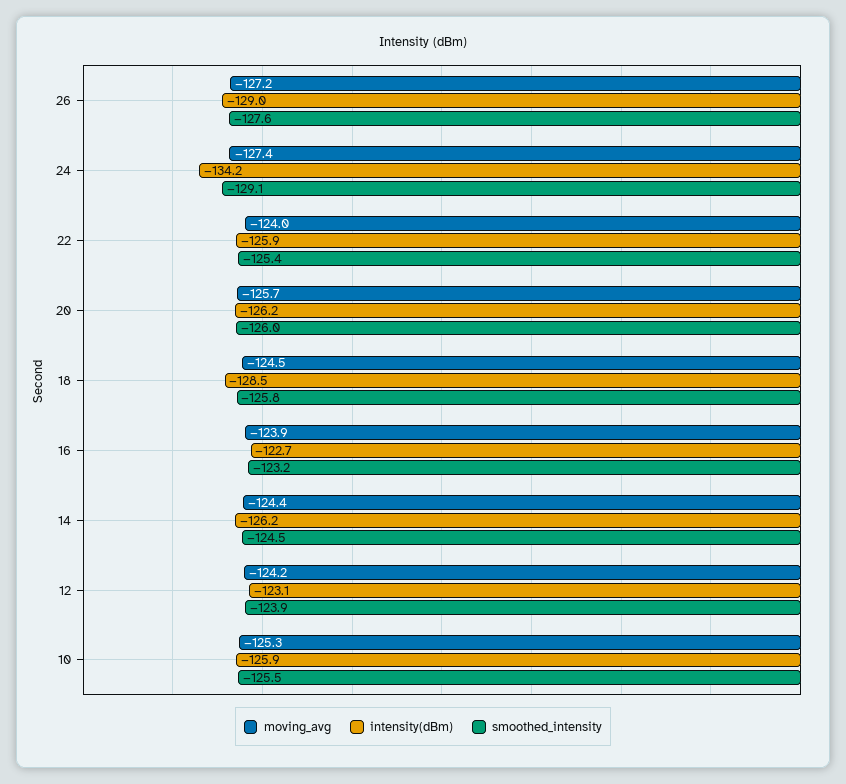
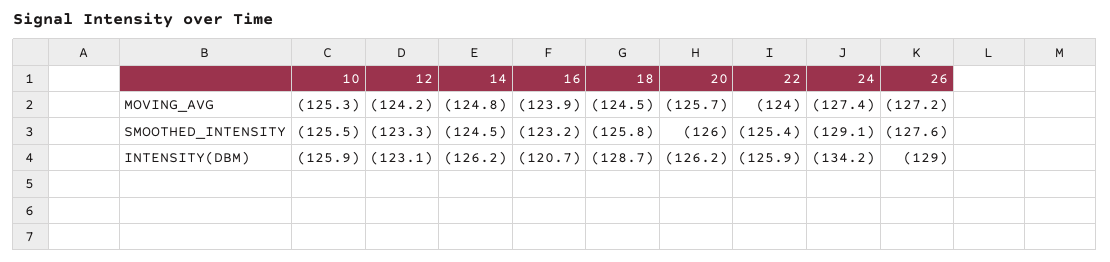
  {
    "moving_avg": {
      "26": -127.2,
      "24": -127.4,
      "22": -124,
      "20": -125.7,
      "18": -124.5,
      "16": -123.9,
-     "14": -124.4,
+     "14": -124.8,
      "12": -124.2,
      "10": -125.3
    },
    "intensity(dBm)": {
      "26": -129,
      "24": -134.2,
      "22": -125.9,
      "20": -126.2,
-     "18": -128.5,
+     "18": -128.7,
-     "16": -122.7,
+     "16": -120.7,
      "14": -126.2,
      "12": -123.1,
      "10": -125.9
    },
    "smoothed_intensity": {
      "26": -127.6,
      "24": -129.1,
      "22": -125.4,
      "20": -126,
      "18": -125.8,
      "16": -123.2,
      "14": -124.5,
-     "12": -123.9,
+     "12": -123.3,
      "10": -125.5
    }
  }

